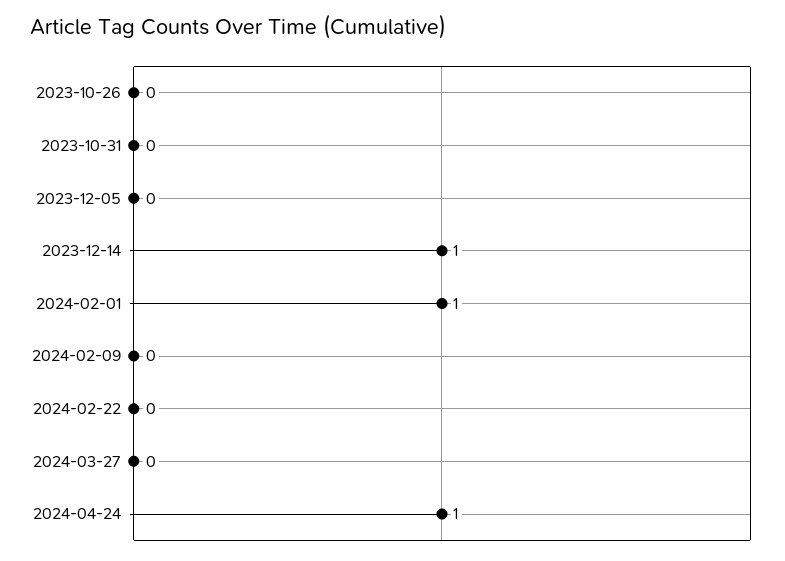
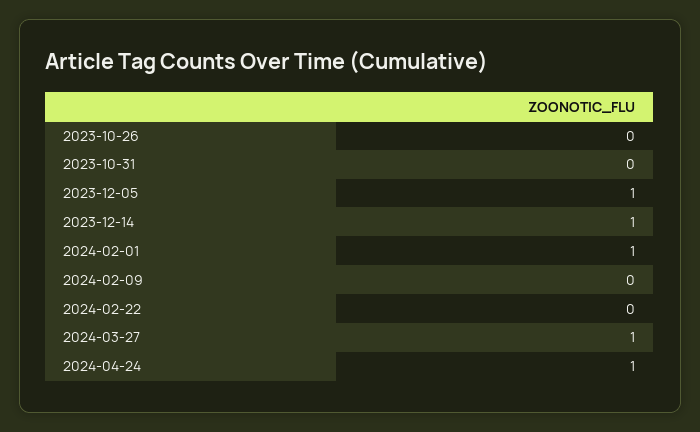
  {
    "2023-10-26": 0,
    "2023-10-31": 0,
-   "2023-12-05": 0,
+   "2023-12-05": 1,
    "2023-12-14": 1,
    "2024-02-01": 1,
    "2024-02-09": 0,
    "2024-02-22": 0,
-   "2024-03-27": 0,
+   "2024-03-27": 1,
    "2024-04-24": 1
  }

